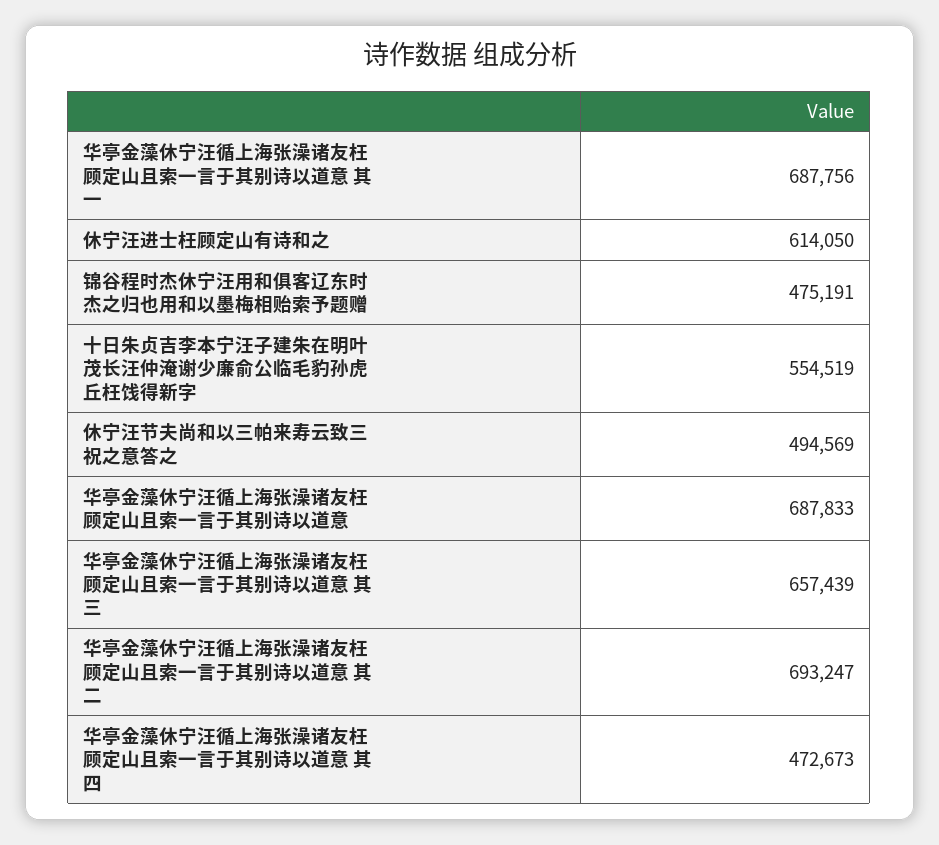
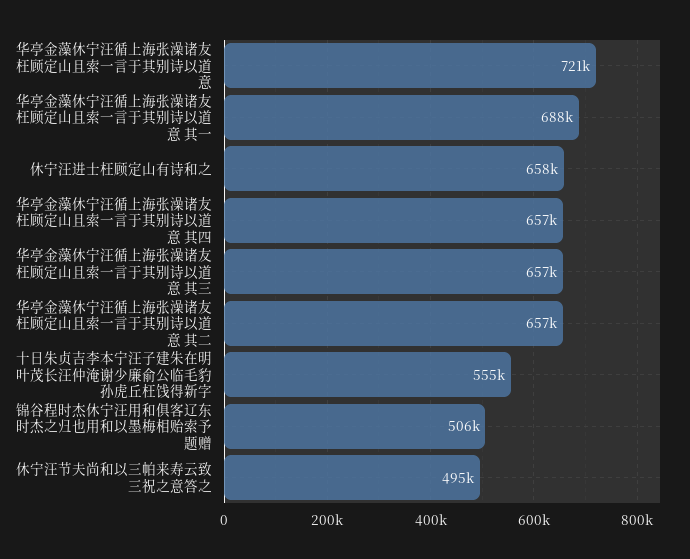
  {
    "华亭金藻休宁汪循上海张澡诸友枉顾定山且索一言于其别诗以道意 其一": 687756,
-   "休宁汪进士枉顾定山有诗和之": 614050,
+   "休宁汪进士枉顾定山有诗和之": 658000,
-   "锦谷程时杰休宁汪用和俱客辽东时杰之归也用和以墨梅相贻索予题赠": 475191,
+   "锦谷程时杰休宁汪用和俱客辽东时杰之归也用和以墨梅相贻索予题赠": 506000,
    "十日朱贞吉李本宁汪子建朱在明叶茂长汪仲淹谢少廉俞公临毛豹孙虎丘枉饯得新字": 554519,
    "休宁汪节夫尚和以三帕来寿云致三祝之意答之": 494569,
-   "华亭金藻休宁汪循上海张澡诸友枉顾定山且索一言于其别诗以道意": 687833,
+   "华亭金藻休宁汪循上海张澡诸友枉顾定山且索一言于其别诗以道意": 721000,
    "华亭金藻休宁汪循上海张澡诸友枉顾定山且索一言于其别诗以道意 其三": 657439,
-   "华亭金藻休宁汪循上海张澡诸友枉顾定山且索一言于其别诗以道意 其二": 693247,
+   "华亭金藻休宁汪循上海张澡诸友枉顾定山且索一言于其别诗以道意 其二": 657000,
-   "华亭金藻休宁汪循上海张澡诸友枉顾定山且索一言于其别诗以道意 其四": 472673
+   "华亭金藻休宁汪循上海张澡诸友枉顾定山且索一言于其别诗以道意 其四": 657000
  }

